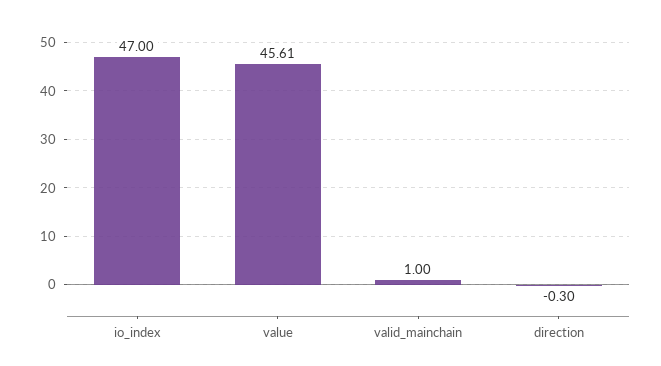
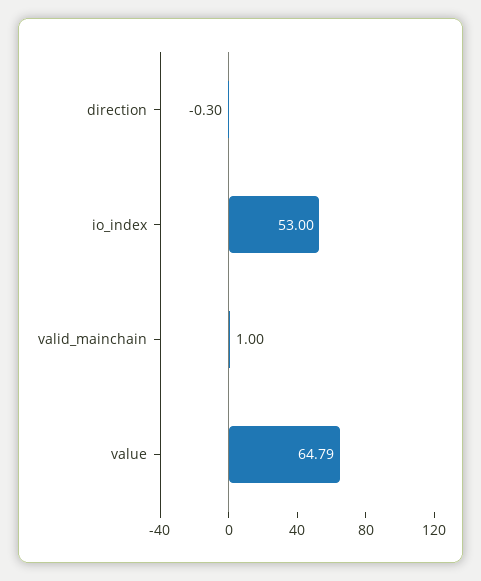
  {
-   "io_index": 47,
+   "io_index": 53,
-   "value": 45.61,
+   "value": 64.79,
    "valid_mainchain": 1,
    "direction": -0.3
  }

